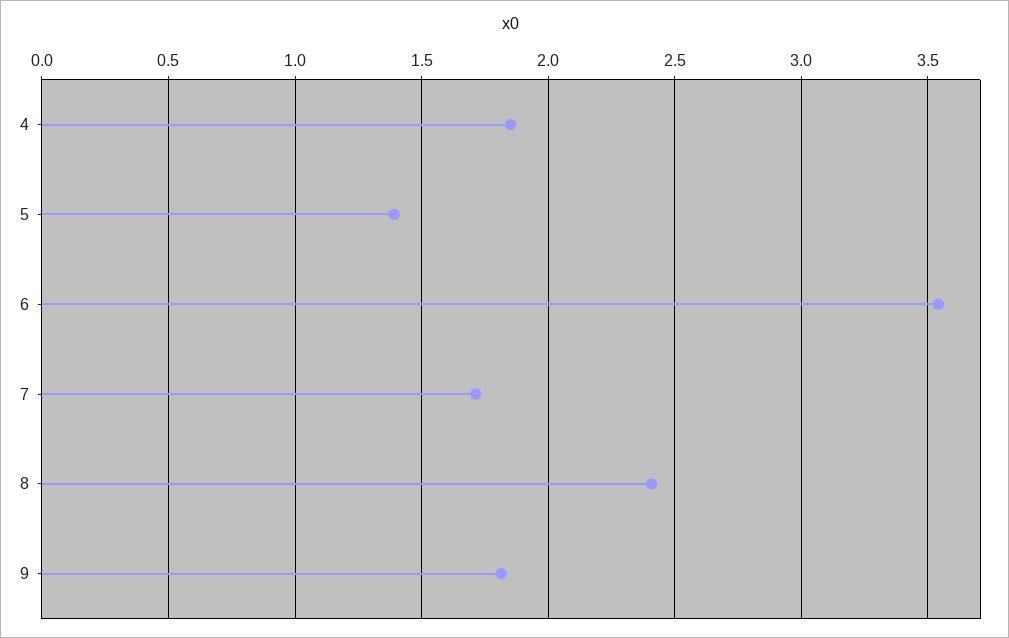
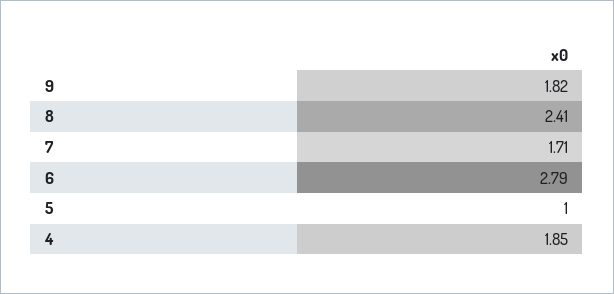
  {
    "4": 1.85,
-   "5": 1.4,
+   "5": 1,
-   "6": 3.55,
+   "6": 2.79,
    "7": 1.71,
    "8": 2.41,
    "9": 1.82
  }

